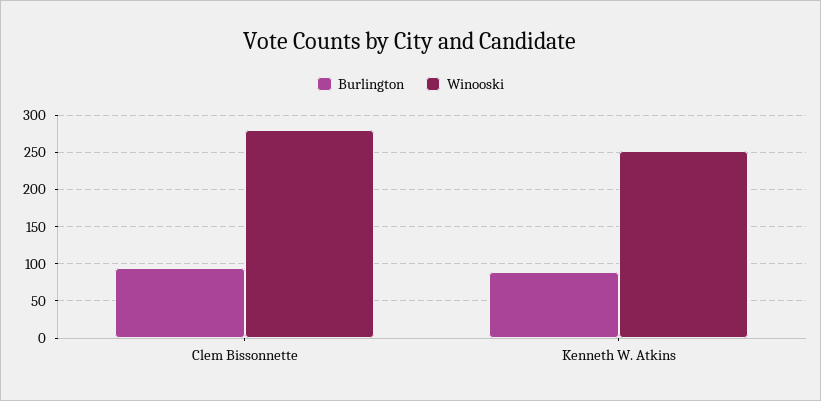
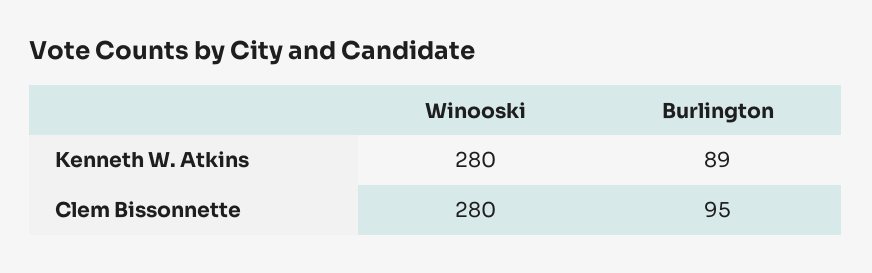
  {
    "Burlington": {
      "Clem Bissonnette": 95,
      "Kenneth W. Atkins": 89
    },
    "Winooski": {
      "Clem Bissonnette": 280,
-     "Kenneth W. Atkins": 250
+     "Kenneth W. Atkins": 280
    }
  }

